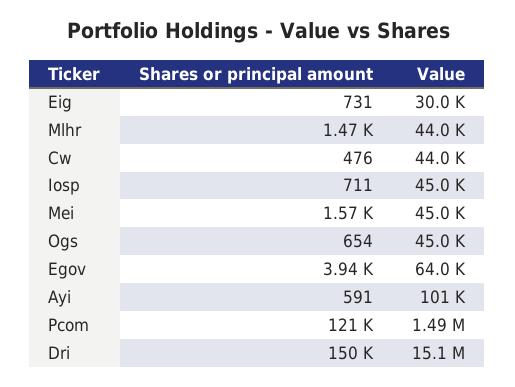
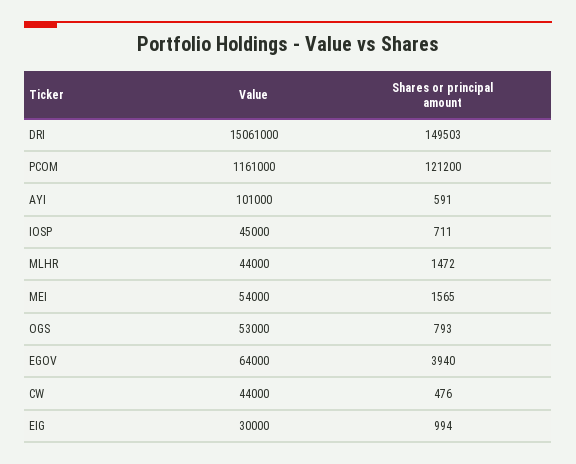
  {
    "Shares or principal amount": {
-     "Eig": 731,
+     "Eig": 994,
      "Mlhr": 1472,
      "Cw": 476,
      "Iosp": 711,
      "Mei": 1565,
-     "Ogs": 654,
+     "Ogs": 793,
      "Egov": 3940,
      "Ayi": 591,
      "Pcom": 121200,
      "Dri": 149503
    },
    "Value": {
      "Eig": 30000,
      "Mlhr": 44000,
      "Cw": 44000,
      "Iosp": 45000,
-     "Mei": 45000,
+     "Mei": 54000,
-     "Ogs": 45000,
+     "Ogs": 53000,
      "Egov": 64000,
      "Ayi": 101000,
-     "Pcom": 1490000,
+     "Pcom": 1161000,
      "Dri": 15061000
    }
  }

